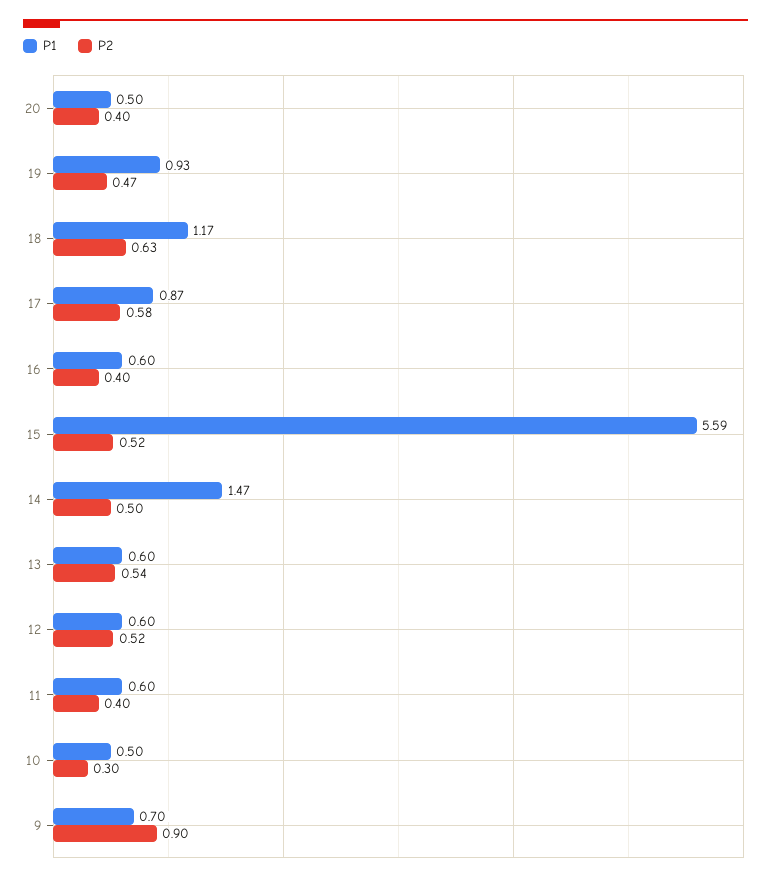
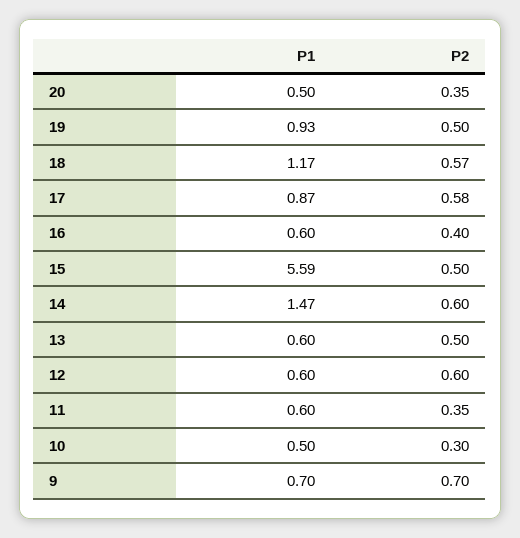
  {
    "P1": {
      "20": 0.5,
      "19": 0.93,
      "18": 1.17,
      "17": 0.87,
      "16": 0.6,
      "15": 5.59,
      "14": 1.47,
      "13": 0.6,
      "12": 0.6,
      "11": 0.6,
      "10": 0.5,
      "9": 0.7
    },
    "P2": {
-     "20": 0.4,
+     "20": 0.35,
-     "19": 0.47,
+     "19": 0.5,
-     "18": 0.63,
+     "18": 0.57,
      "17": 0.58,
      "16": 0.4,
-     "15": 0.52,
+     "15": 0.5,
-     "14": 0.5,
+     "14": 0.6,
-     "13": 0.54,
+     "13": 0.5,
-     "12": 0.52,
+     "12": 0.6,
-     "11": 0.4,
+     "11": 0.35,
      "10": 0.3,
-     "9": 0.9
+     "9": 0.7
    }
  }

